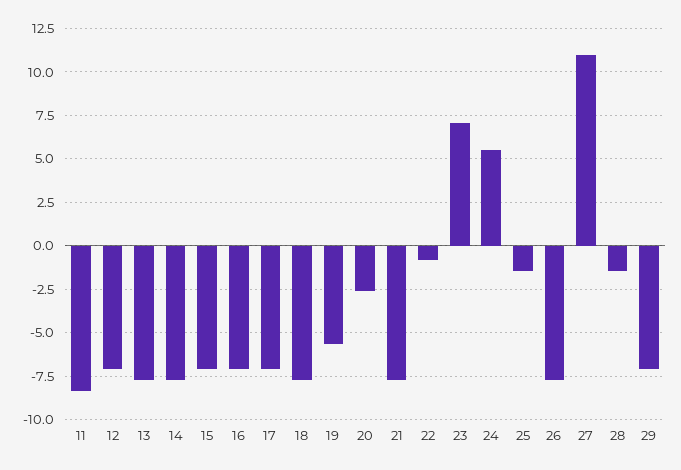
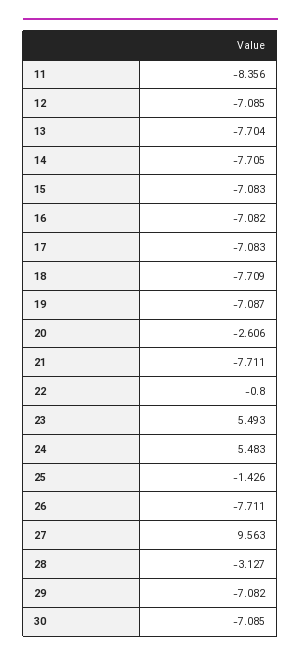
  {
    "11": -8.356,
    "12": -7.085,
    "13": -7.704,
    "14": -7.705,
    "15": -7.083,
    "16": -7.082,
    "17": -7.083,
    "18": -7.709,
-   "19": -5.5,
+   "19": -7.087,
    "20": -2.606,
    "21": -7.711,
    "22": -0.8,
-   "23": 7,
+   "23": 5.493,
    "24": 5.483,
    "25": -1.426,
    "26": -7.711,
-   "27": 11,
+   "27": 9.563,
-   "28": -1.5,
+   "28": -3.127,
-   "29": -7.082
+   "29": -7.082,
+   "30": -7.085
  }

